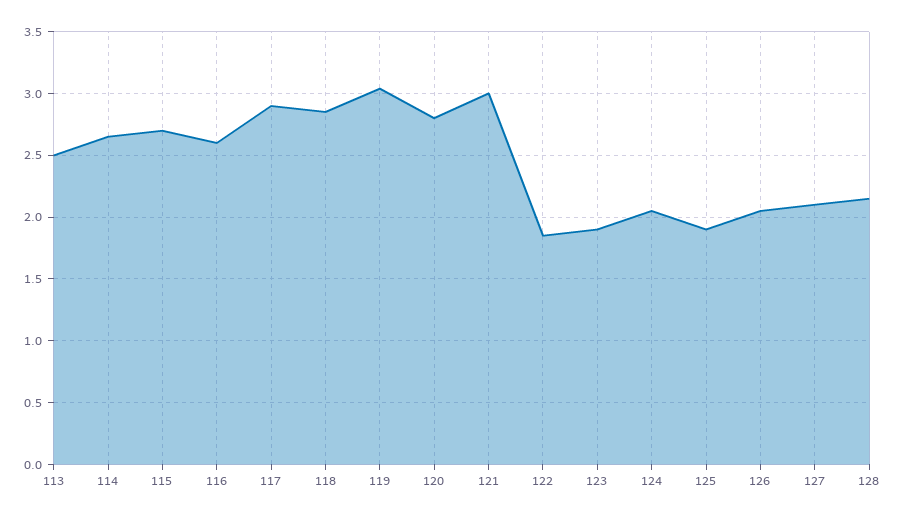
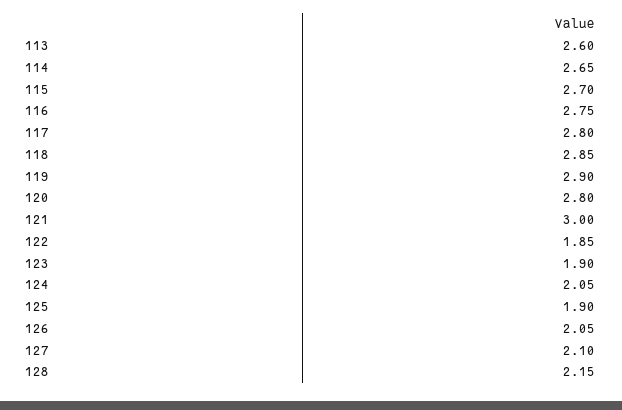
  {
-   "113": 2.5,
+   "113": 2.6,
    "114": 2.65,
    "115": 2.7,
-   "116": 2.6,
+   "116": 2.75,
-   "117": 2.9,
+   "117": 2.8,
    "118": 2.85,
-   "119": 3.05,
+   "119": 2.9,
    "120": 2.8,
    "121": 3,
    "122": 1.85,
    "123": 1.9,
    "124": 2.05,
    "125": 1.9,
    "126": 2.05,
    "127": 2.1,
    "128": 2.15
  }

